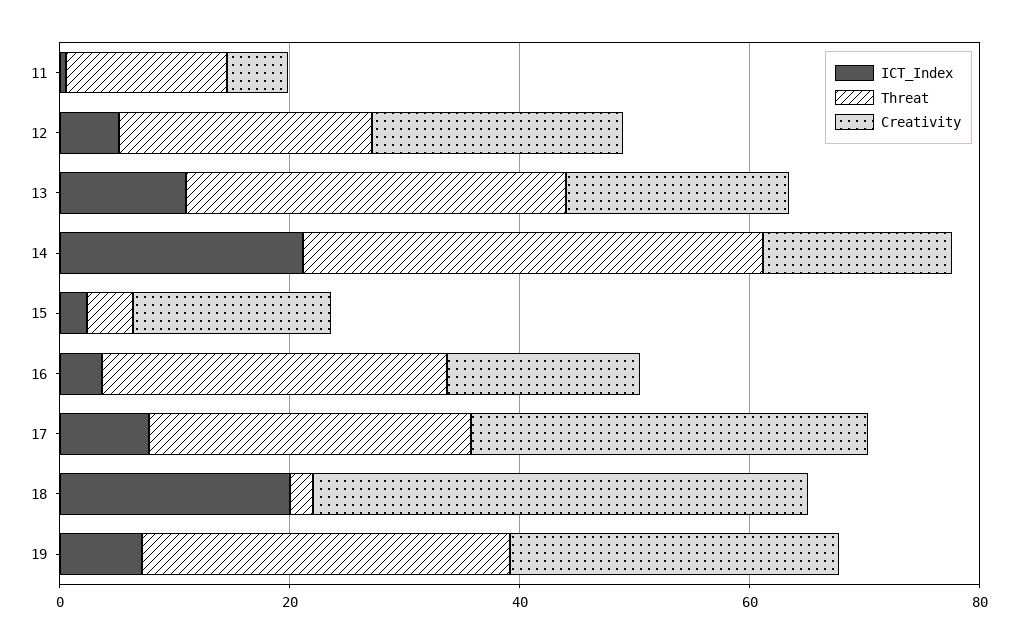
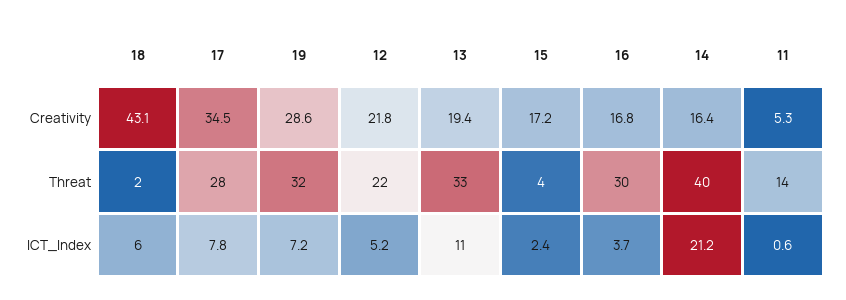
  {
    "ICT_Index": {
      "11": 0.6,
      "12": 5.2,
      "13": 11,
      "14": 21.2,
      "15": 2.4,
      "16": 3.7,
      "17": 7.8,
-     "18": 20,
+     "18": 6,
      "19": 7.2
    },
    "Threat": {
      "11": 14,
      "12": 22,
      "13": 33,
      "14": 40,
      "15": 4,
      "16": 30,
      "17": 28,
      "18": 2,
      "19": 32
    },
    "Creativity": {
      "11": 5.3,
      "12": 21.8,
      "13": 19.4,
      "14": 16.4,
      "15": 17.2,
      "16": 16.8,
      "17": 34.5,
      "18": 43.1,
      "19": 28.6
    }
  }

